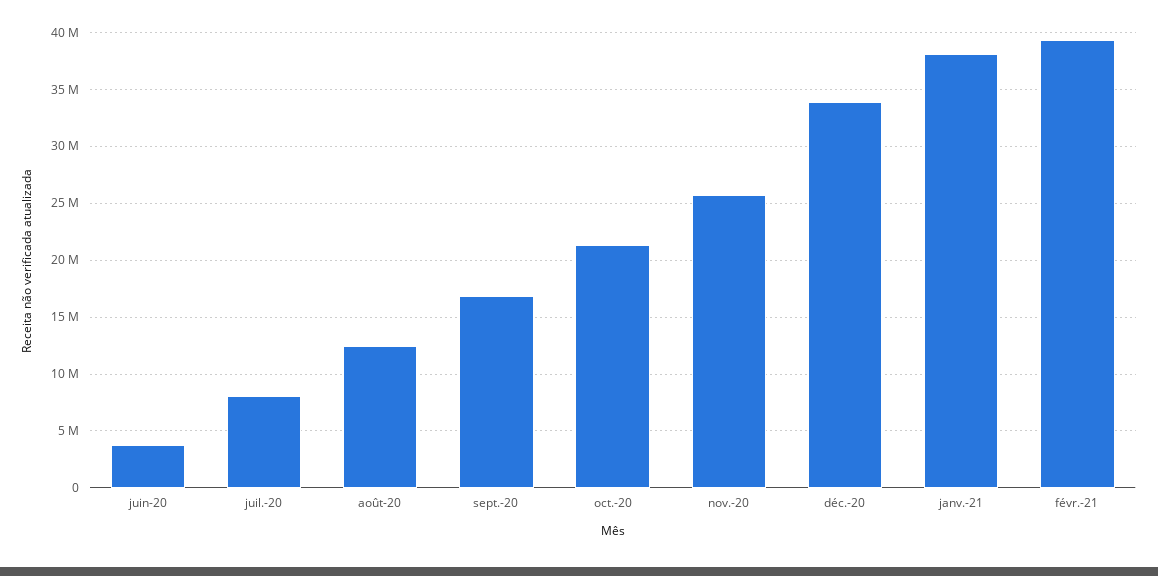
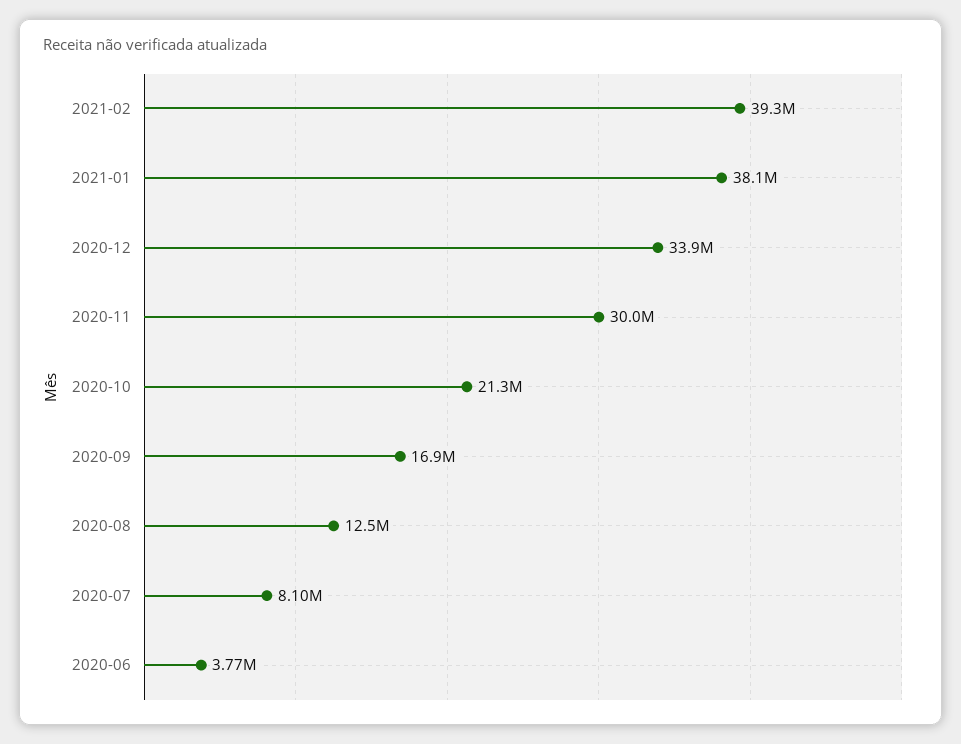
  {
    "juin-20": 3770000,
    "juil.-20": 8100000,
    "août-20": 12500000,
    "sept.-20": 16900000,
    "oct.-20": 21300000,
-   "nov.-20": 26000000,
+   "nov.-20": 30000000,
    "déc.-20": 33900000,
    "janv.-21": 38100000,
    "févr.-21": 39300000
  }

